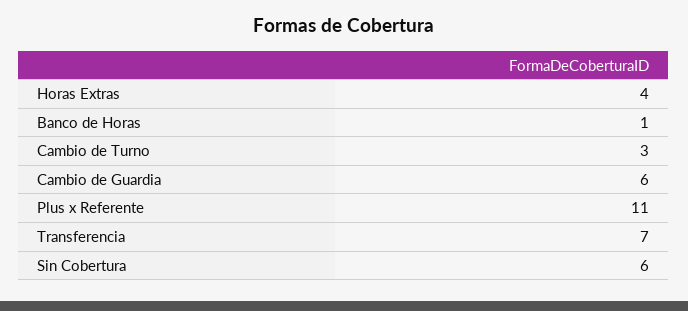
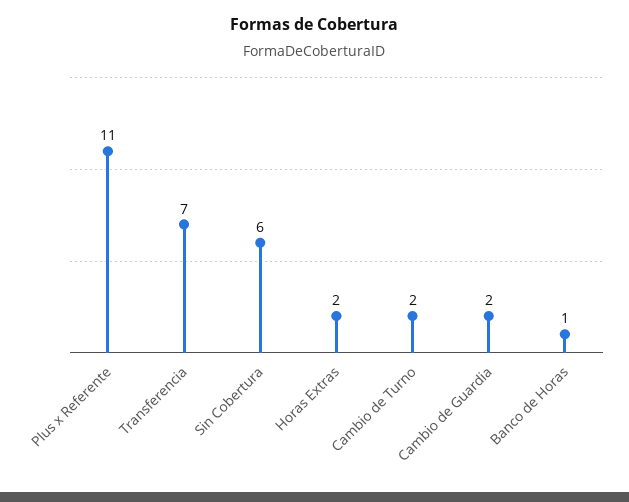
  {
-   "Horas Extras": 4,
+   "Horas Extras": 2,
    "Banco de Horas": 1,
-   "Cambio de Turno": 3,
+   "Cambio de Turno": 2,
-   "Cambio de Guardia": 6,
+   "Cambio de Guardia": 2,
    "Plus x Referente": 11,
    "Transferencia": 7,
    "Sin Cobertura": 6
  }

